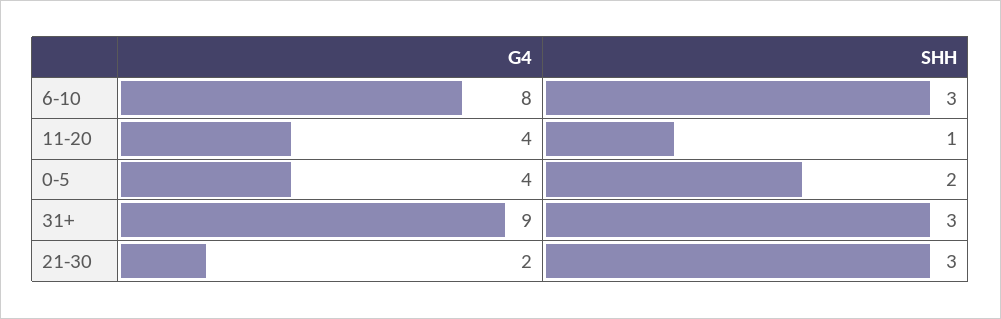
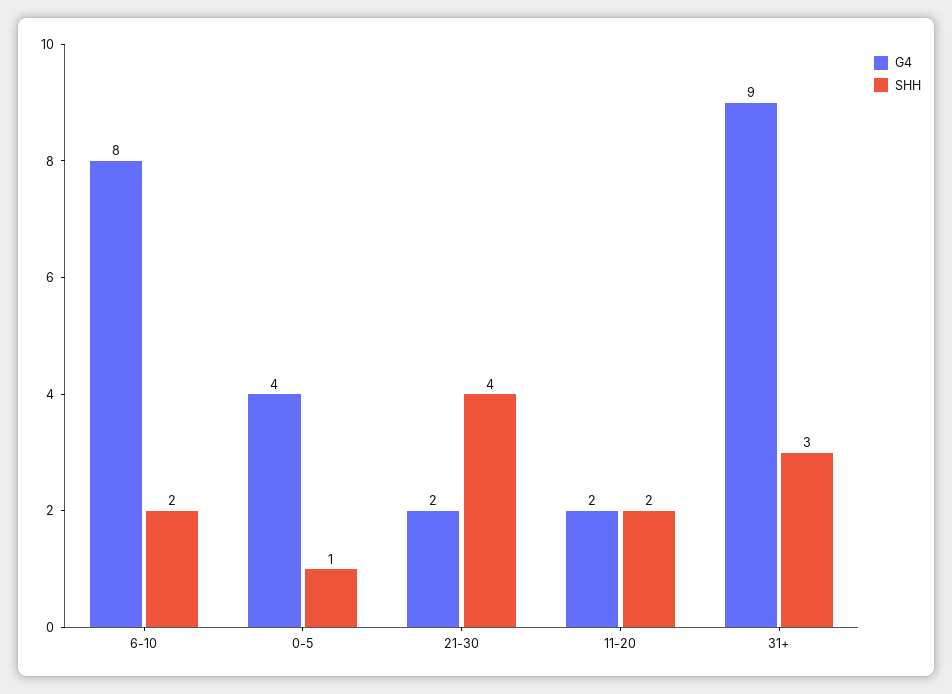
  {
    "G4": {
      "6-10": 8,
-     "11-20": 4,
+     "11-20": 2,
      "0-5": 4,
      "31+": 9,
      "21-30": 2
    },
    "SHH": {
-     "6-10": 3,
+     "6-10": 2,
-     "11-20": 1,
+     "11-20": 2,
-     "0-5": 2,
+     "0-5": 1,
      "31+": 3,
-     "21-30": 3
+     "21-30": 4
    }
  }

